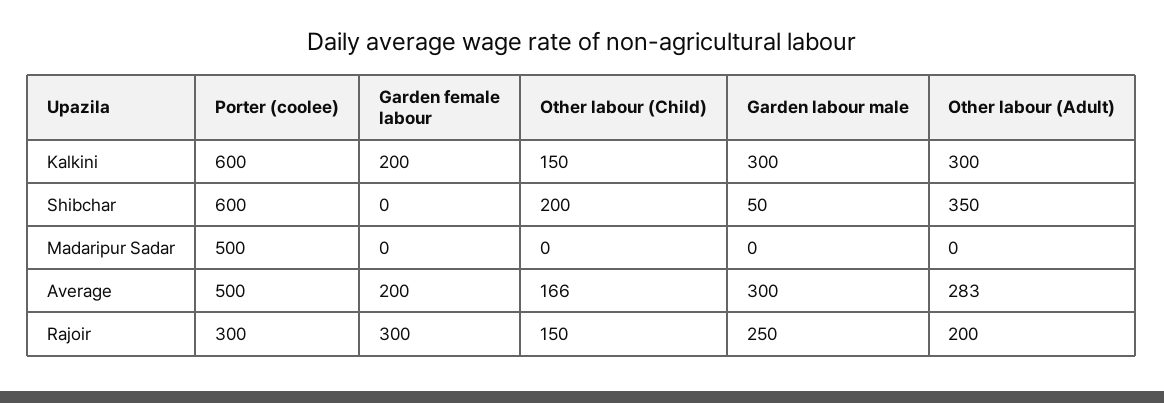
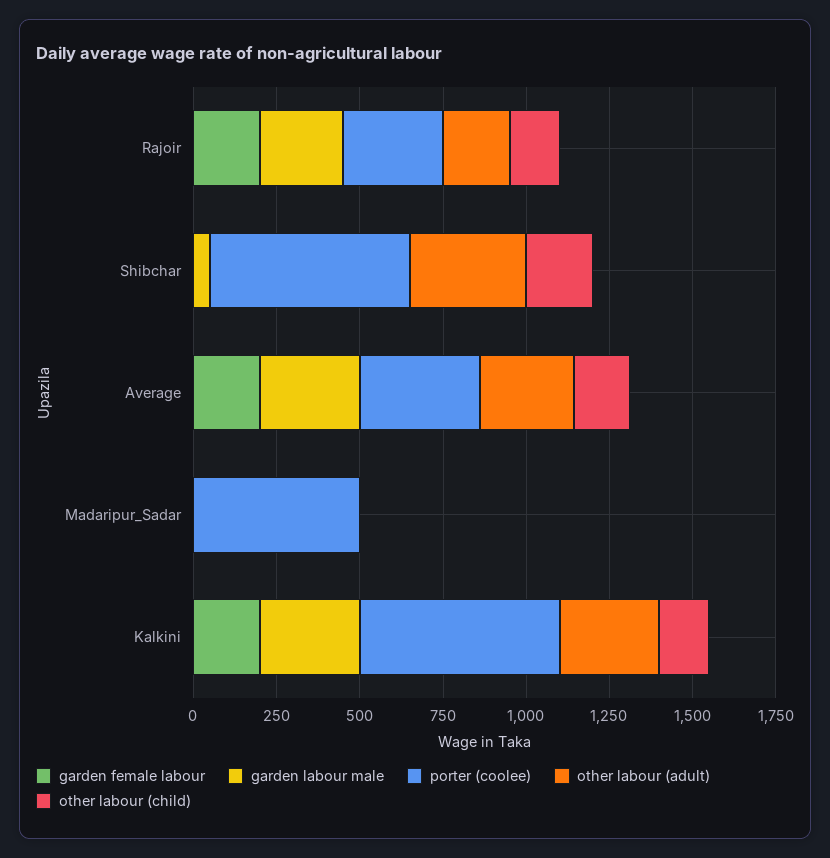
  {
    "Porter (coolee)": {
      "Kalkini": 600,
      "Shibchar": 600,
      "Madaripur Sadar": 500,
-     "Average": 500,
+     "Average": 350,
      "Rajoir": 300
    },
    "Garden female labour": {
      "Kalkini": 200,
      "Shibchar": 0,
      "Madaripur Sadar": 0,
      "Average": 200,
-     "Rajoir": 300
+     "Rajoir": 200
    },
    "Other labour (Child)": {
      "Kalkini": 150,
      "Shibchar": 200,
      "Madaripur Sadar": 0,
      "Average": 166,
      "Rajoir": 150
    },
    "Garden labour male": {
      "Kalkini": 300,
      "Shibchar": 50,
      "Madaripur Sadar": 0,
      "Average": 300,
      "Rajoir": 250
    },
    "Other labour (Adult)": {
      "Kalkini": 300,
      "Shibchar": 350,
      "Madaripur Sadar": 0,
      "Average": 283,
      "Rajoir": 200
    }
  }

